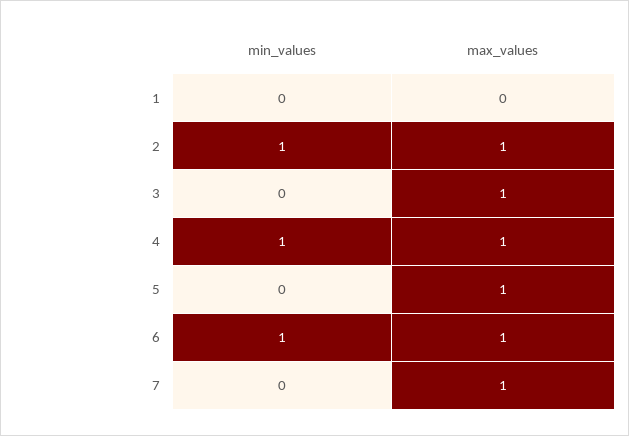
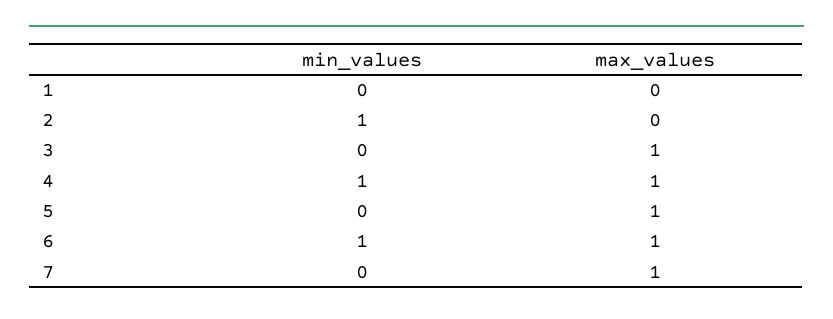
  {
    "min_values": {
      "1": 0,
      "2": 1,
      "3": 0,
      "4": 1,
      "5": 0,
      "6": 1,
      "7": 0
    },
    "max_values": {
      "1": 0,
-     "2": 1,
+     "2": 0,
      "3": 1,
      "4": 1,
      "5": 1,
      "6": 1,
      "7": 1
    }
  }

